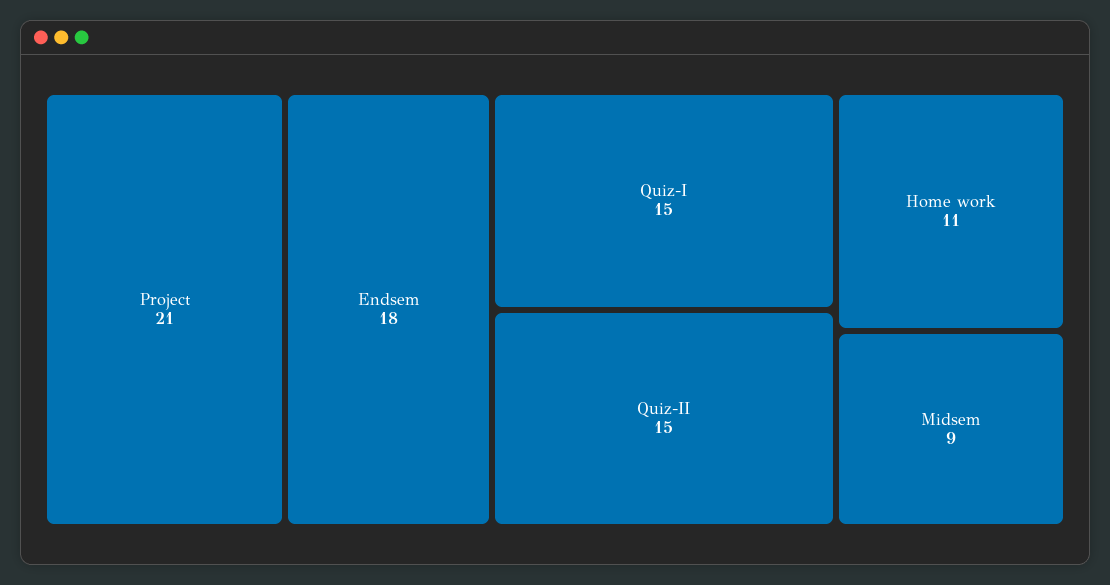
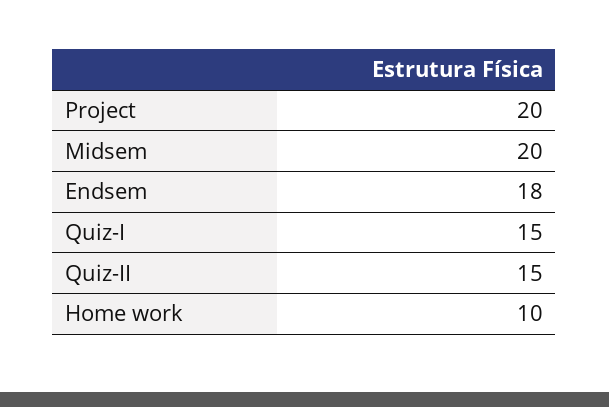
  {
-   "Project": 21,
+   "Project": 20,
    "Endsem": 18,
    "Quiz-I": 15,
    "Quiz-II": 15,
-   "Home work": 11,
+   "Home work": 10,
-   "Midsem": 9
+   "Midsem": 20
  }

